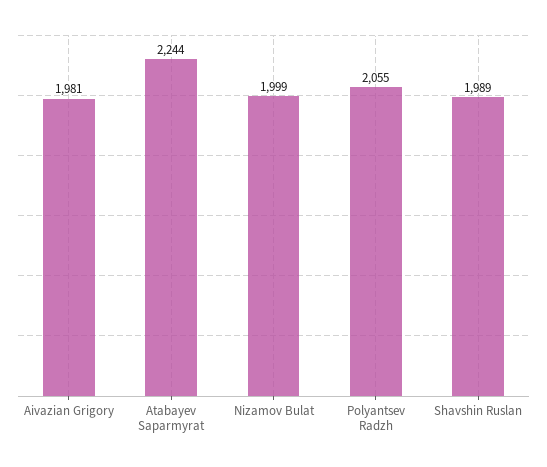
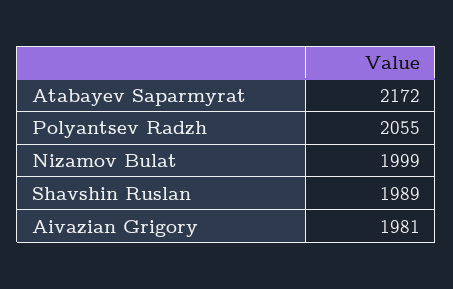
  {
    "Aivazian Grigory": 1981,
-   "Atabayev Saparmyrat": 2244,
+   "Atabayev Saparmyrat": 2172,
    "Nizamov Bulat": 1999,
    "Polyantsev Radzh": 2055,
    "Shavshin Ruslan": 1989
  }

